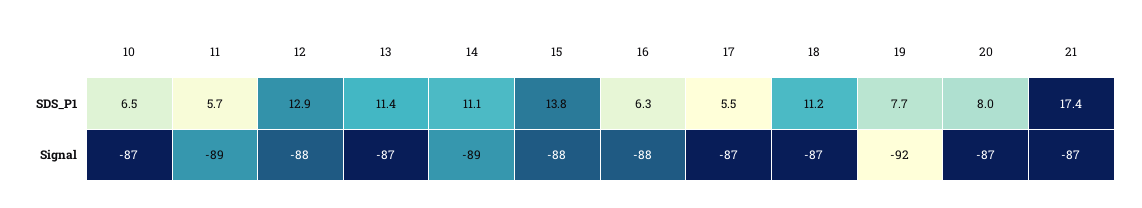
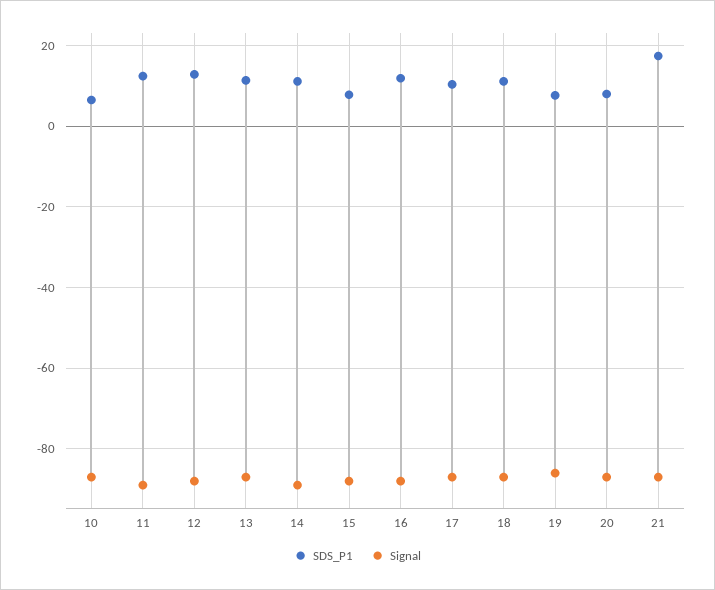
  {
    "SDS_P1": {
      "10": 6.5,
-     "11": 5.7,
+     "11": 12,
      "12": 12.9,
      "13": 11.4,
      "14": 11.1,
-     "15": 13.8,
+     "15": 8,
-     "16": 6.3,
+     "16": 12,
-     "17": 5.5,
+     "17": 10,
      "18": 11.2,
      "19": 7.7,
      "20": 8,
      "21": 17.4
    },
    "Signal": {
      "10": -87,
      "11": -89,
      "12": -88,
      "13": -87,
      "14": -89,
      "15": -88,
      "16": -88,
      "17": -87,
      "18": -87,
-     "19": -92,
+     "19": -86,
      "20": -87,
      "21": -87
    }
  }

